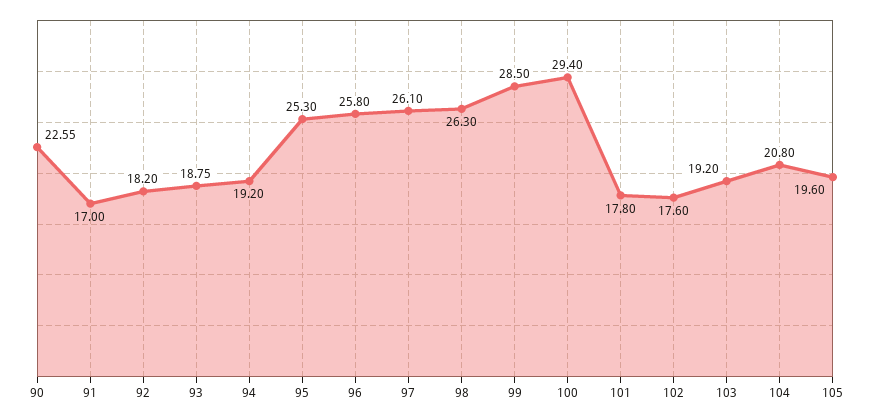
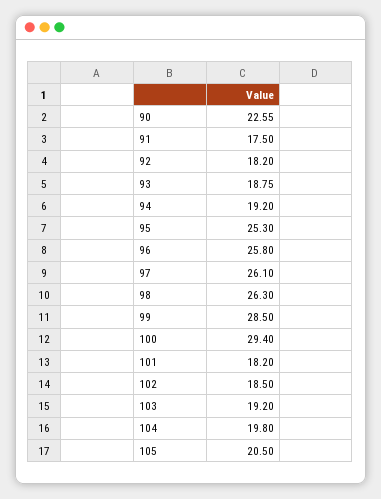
  {
    "90": 22.55,
-   "91": 17,
+   "91": 17.5,
    "92": 18.2,
    "93": 18.75,
    "94": 19.2,
    "95": 25.3,
    "96": 25.8,
    "97": 26.1,
    "98": 26.3,
    "99": 28.5,
    "100": 29.4,
-   "101": 17.8,
+   "101": 18.2,
-   "102": 17.6,
+   "102": 18.5,
    "103": 19.2,
-   "104": 20.8,
+   "104": 19.8,
-   "105": 19.6
+   "105": 20.5
  }

